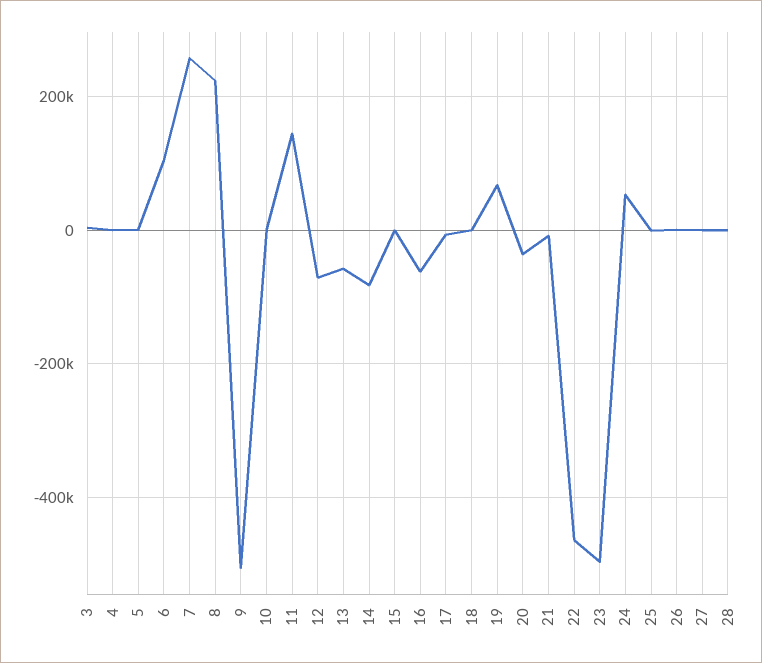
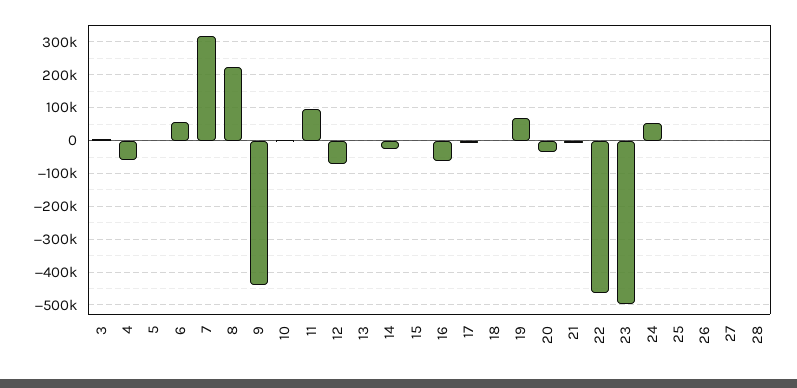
  {
    "3": 0,
-   "4": 0,
+   "4": -60000,
    "5": 0,
-   "6": 100000,
+   "6": 60000,
-   "7": 260000,
+   "7": 320000,
    "8": 220000,
-   "9": -500000,
+   "9": -440000,
    "10": 0,
-   "11": 140000,
+   "11": 100000,
    "12": -80000,
-   "13": -60000,
+   "13": 0,
-   "14": -80000,
+   "14": -20000,
    "15": 0,
    "16": -60000,
    "17": 0,
    "18": 0,
    "19": 60000,
    "20": -40000,
    "21": 0,
    "22": -460000,
    "23": -500000,
    "24": 60000,
    "25": 0,
    "26": 0,
    "27": 0,
    "28": 0
  }

